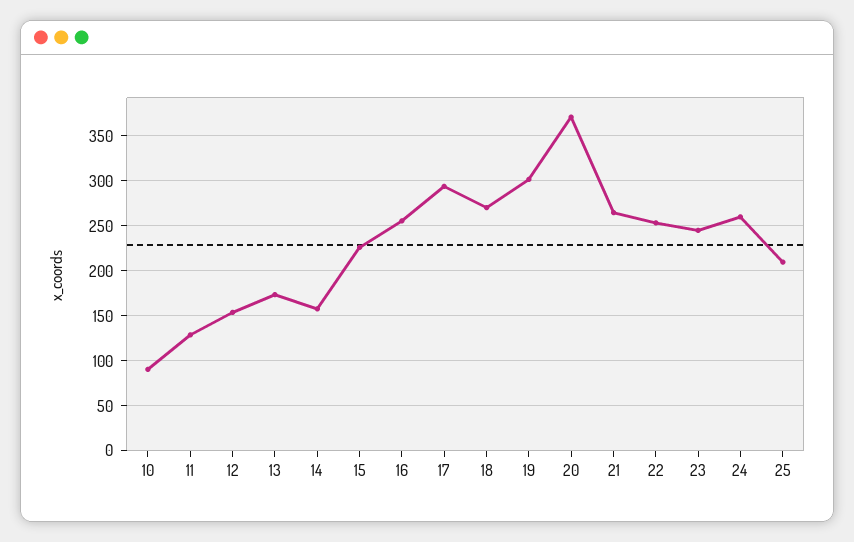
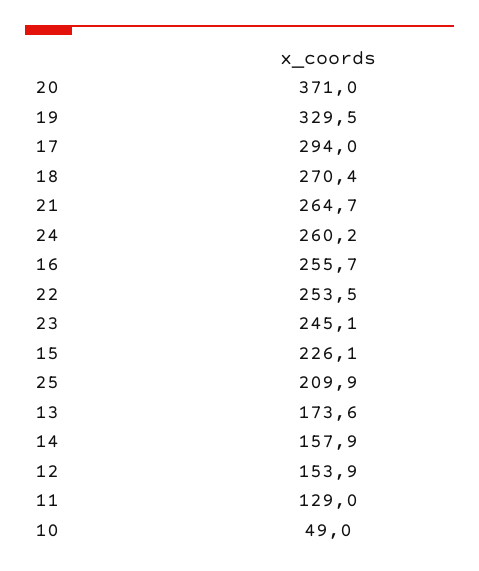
  {
-   "10": 90,
+   "10": 49,
    "11": 129,
    "12": 153.9,
    "13": 173.6,
    "14": 157.9,
    "15": 226.1,
    "16": 255.7,
    "17": 294,
    "18": 270.4,
-   "19": 300,
+   "19": 329.5,
    "20": 371,
    "21": 264.7,
    "22": 253.5,
    "23": 245.1,
    "24": 260.2,
    "25": 209.9
  }

